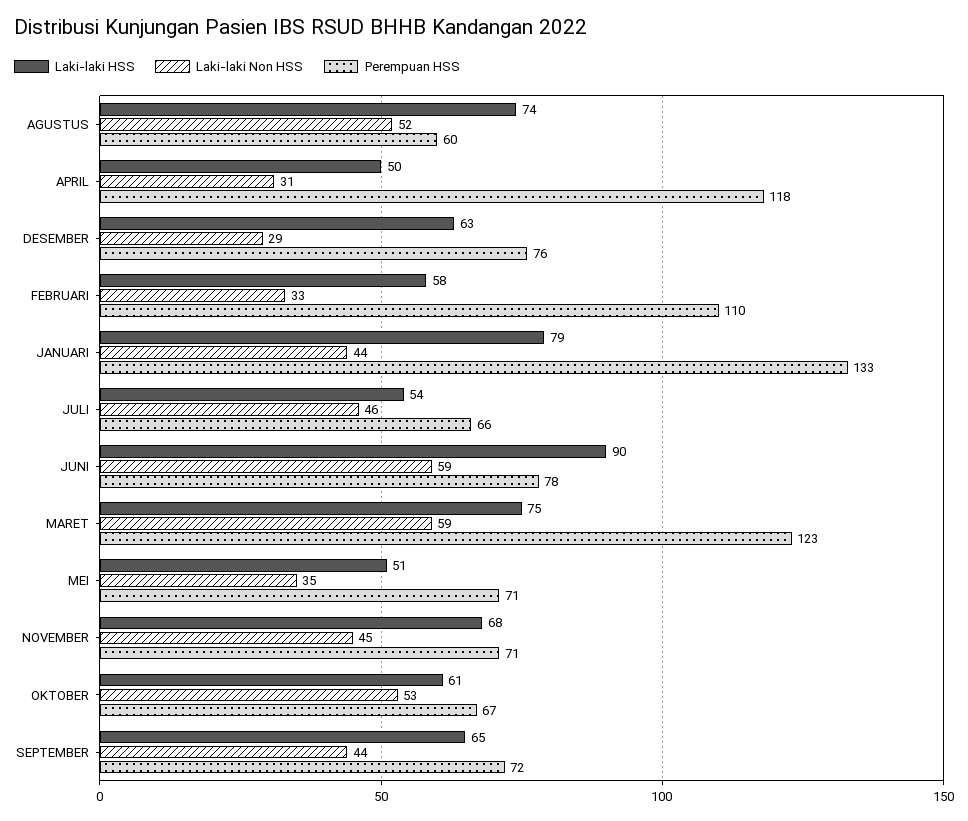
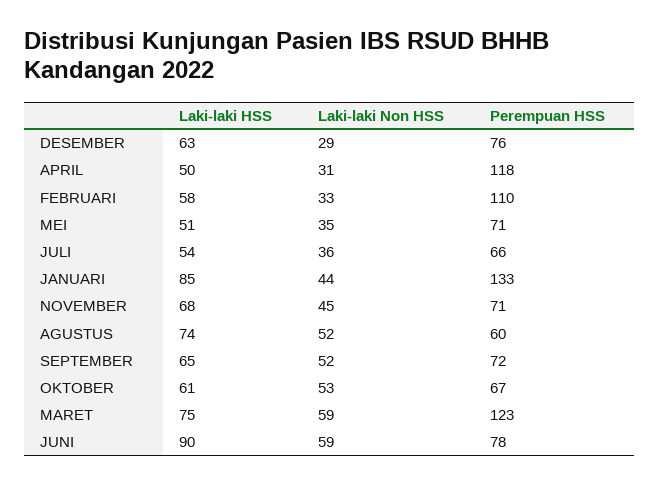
  {
    "Laki-laki HSS": {
      "AGUSTUS": 74,
      "APRIL": 50,
      "DESEMBER": 63,
      "FEBRUARI": 58,
-     "JANUARI": 79,
+     "JANUARI": 85,
      "JULI": 54,
      "JUNI": 90,
      "MARET": 75,
      "MEI": 51,
      "NOVEMBER": 68,
      "OKTOBER": 61,
      "SEPTEMBER": 65
    },
    "Laki-laki Non HSS": {
      "AGUSTUS": 52,
      "APRIL": 31,
      "DESEMBER": 29,
      "FEBRUARI": 33,
      "JANUARI": 44,
-     "JULI": 46,
+     "JULI": 36,
      "JUNI": 59,
      "MARET": 59,
      "MEI": 35,
      "NOVEMBER": 45,
      "OKTOBER": 53,
-     "SEPTEMBER": 44
+     "SEPTEMBER": 52
    },
    "Perempuan HSS": {
      "AGUSTUS": 60,
      "APRIL": 118,
      "DESEMBER": 76,
      "FEBRUARI": 110,
      "JANUARI": 133,
      "JULI": 66,
      "JUNI": 78,
      "MARET": 123,
      "MEI": 71,
      "NOVEMBER": 71,
      "OKTOBER": 67,
      "SEPTEMBER": 72
    }
  }

